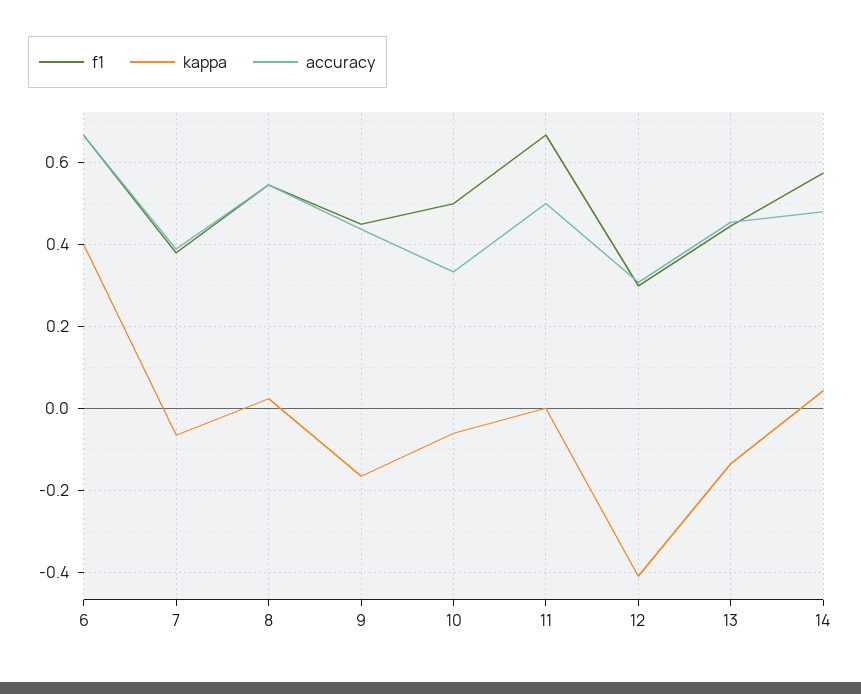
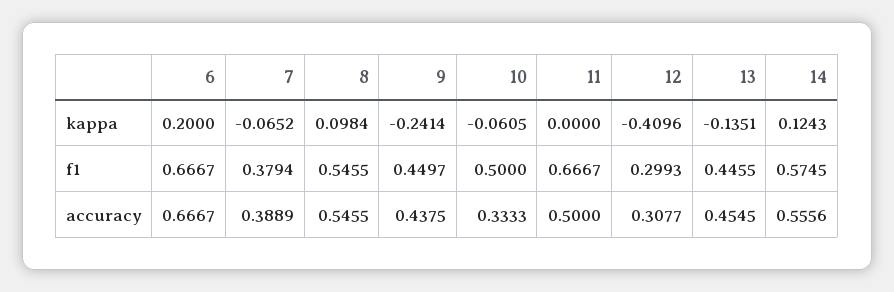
  {
    "f1": {
      "6": 0.6667,
      "7": 0.3794,
      "8": 0.5455,
      "9": 0.4497,
      "10": 0.5,
      "11": 0.6667,
      "12": 0.2993,
      "13": 0.4455,
      "14": 0.5745
    },
    "kappa": {
-     "6": 0.4,
+     "6": 0.2,
      "7": -0.0652,
-     "8": 0.02,
+     "8": 0.0984,
-     "9": -0.16,
+     "9": -0.2414,
      "10": -0.0605,
      "11": 0,
      "12": -0.4096,
      "13": -0.1351,
-     "14": 0.04
+     "14": 0.1243
    },
    "accuracy": {
      "6": 0.6667,
      "7": 0.3889,
      "8": 0.5455,
      "9": 0.4375,
      "10": 0.3333,
      "11": 0.5,
      "12": 0.3077,
      "13": 0.4545,
-     "14": 0.48
+     "14": 0.5556
    }
  }

